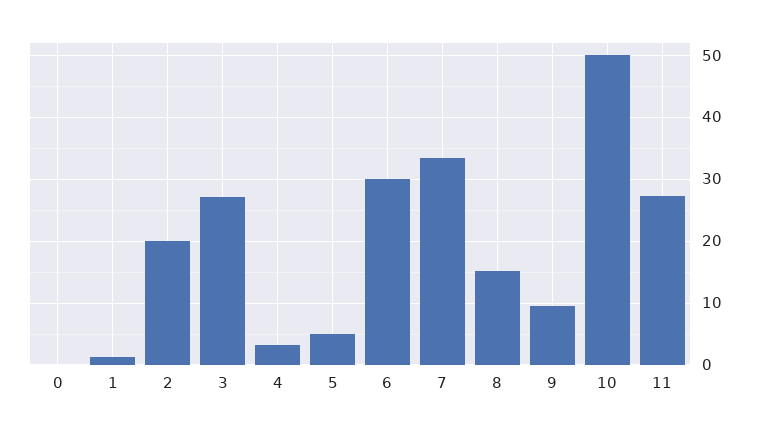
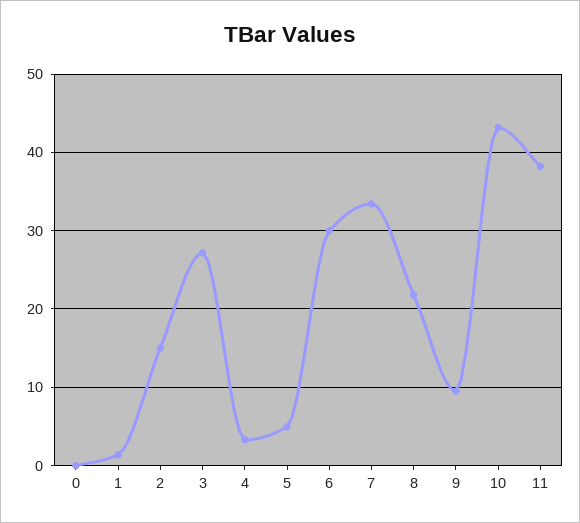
  {
    "0": 0,
    "1": 1,
-   "2": 20,
+   "2": 15,
    "3": 27,
    "4": 3,
    "5": 5,
    "6": 30,
    "7": 33,
-   "8": 15,
+   "8": 22,
    "9": 10,
-   "10": 50,
+   "10": 43,
-   "11": 27
+   "11": 38
  }

